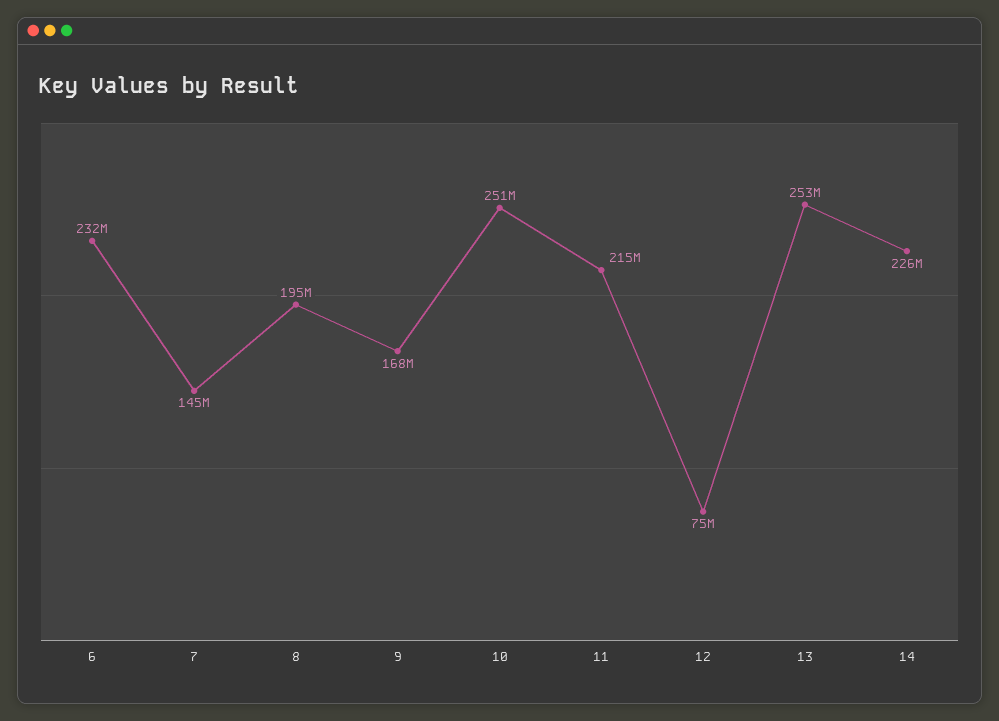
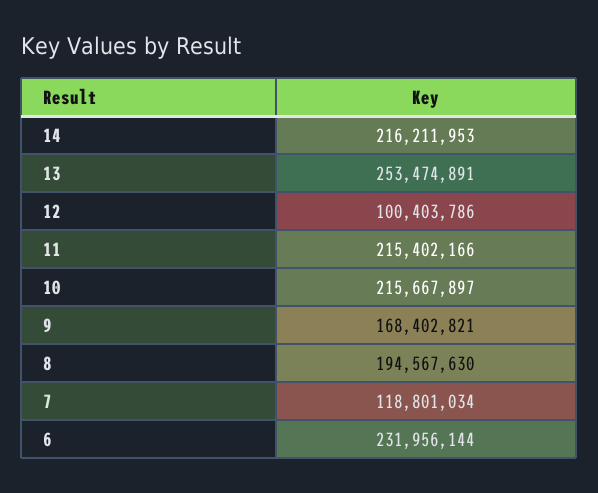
  {
    "6": 231956144,
-   "7": 145000000,
+   "7": 118801034,
    "8": 194567630,
    "9": 168402821,
-   "10": 251000000,
+   "10": 215667897,
    "11": 215402166,
-   "12": 75000000,
+   "12": 100403786,
    "13": 253474891,
-   "14": 226000000
+   "14": 216211953
  }

